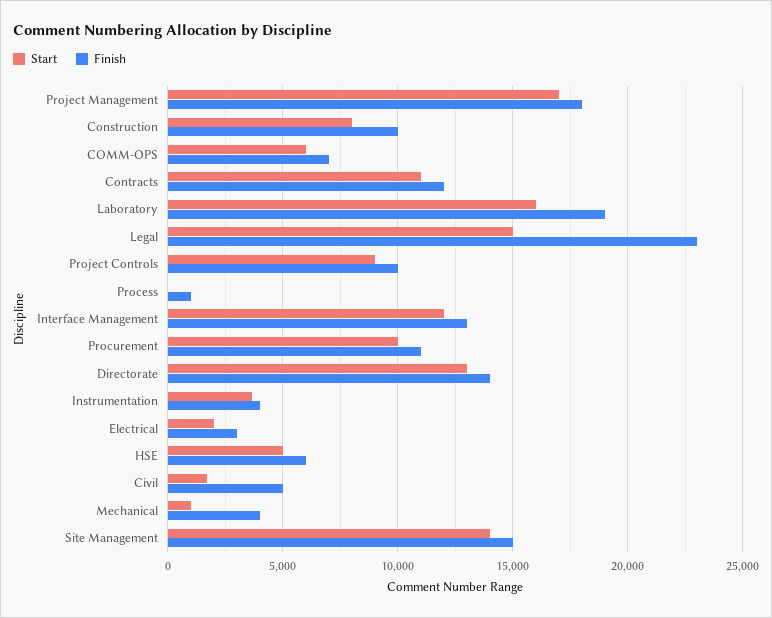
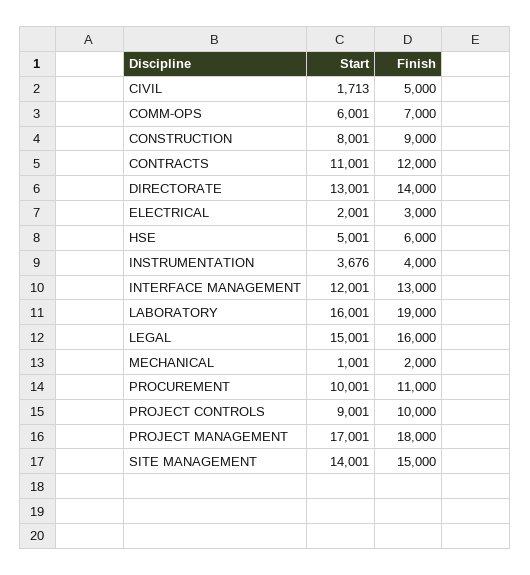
  {
    "Start": {
      "Project Management": 17001,
      "Construction": 8001,
      "COMM-OPS": 6001,
      "Contracts": 11001,
      "Laboratory": 16001,
      "Legal": 15001,
      "Project Controls": 9001,
-     "Process": 0,
      "Interface Management": 12001,
      "Procurement": 10001,
      "Directorate": 13001,
      "Instrumentation": 3676,
      "Electrical": 2001,
      "HSE": 5001,
      "Civil": 1713,
      "Mechanical": 1001,
      "Site Management": 14001
    },
    "Finish": {
      "Project Management": 18000,
-     "Construction": 10000,
+     "Construction": 9000,
      "COMM-OPS": 7000,
      "Contracts": 12000,
      "Laboratory": 19000,
-     "Legal": 23000,
+     "Legal": 16000,
      "Project Controls": 10000,
-     "Process": 1000,
      "Interface Management": 13000,
      "Procurement": 11000,
      "Directorate": 14000,
      "Instrumentation": 4000,
      "Electrical": 3000,
      "HSE": 6000,
      "Civil": 5000,
-     "Mechanical": 4000,
+     "Mechanical": 2000,
      "Site Management": 15000
    }
  }

